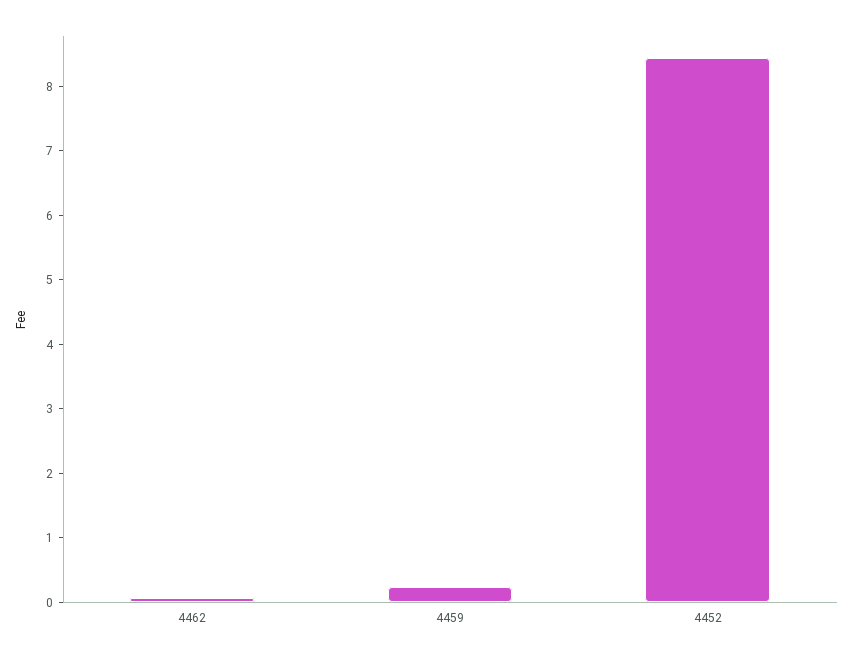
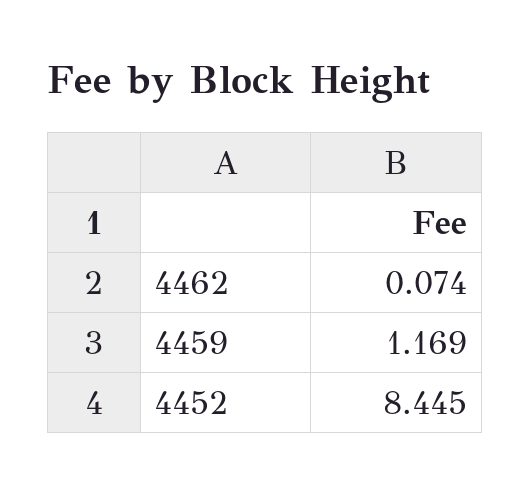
  {
    "4462": 0.074,
-   "4459": 0.2,
+   "4459": 1.169,
    "4452": 8.445
  }

